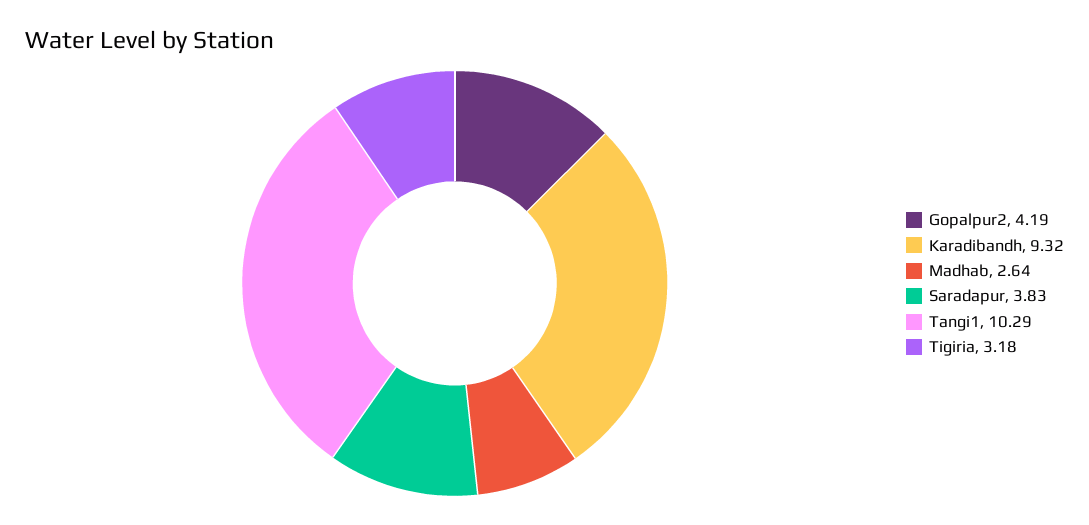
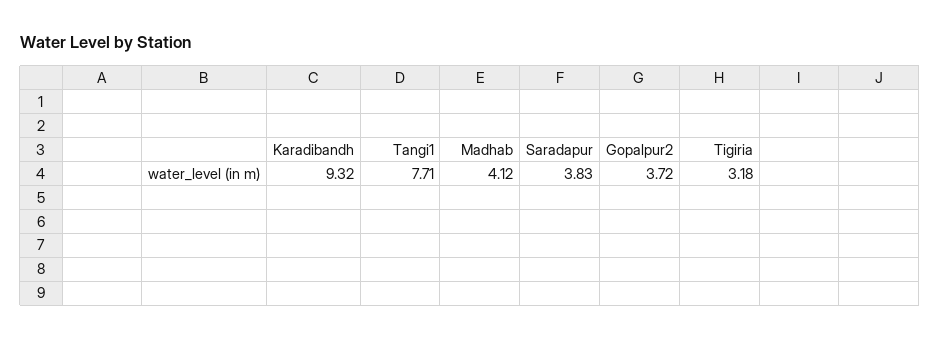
  {
-   "Gopalpur2": 4.19,
+   "Gopalpur2": 3.72,
    "Karadibandh": 9.32,
-   "Madhab": 2.64,
+   "Madhab": 4.12,
    "Saradapur": 3.83,
-   "Tangi1": 10.29,
+   "Tangi1": 7.71,
    "Tigiria": 3.18
  }

